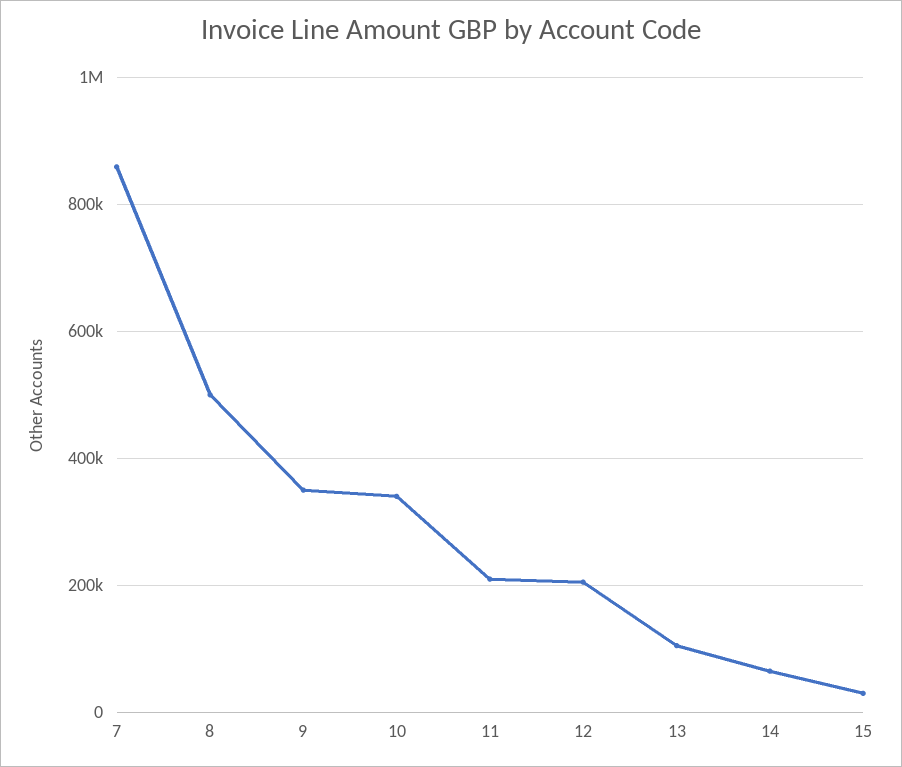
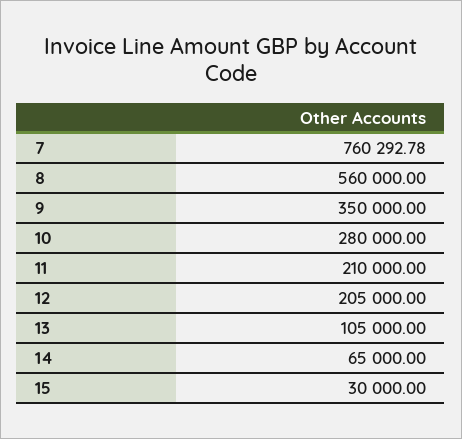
  {
-   "7": 860000,
+   "7": 760292.78,
-   "8": 500000,
+   "8": 560000,
    "9": 350000,
-   "10": 340000,
+   "10": 280000,
    "11": 210000,
    "12": 205000,
    "13": 105000,
    "14": 65000,
    "15": 30000
  }

